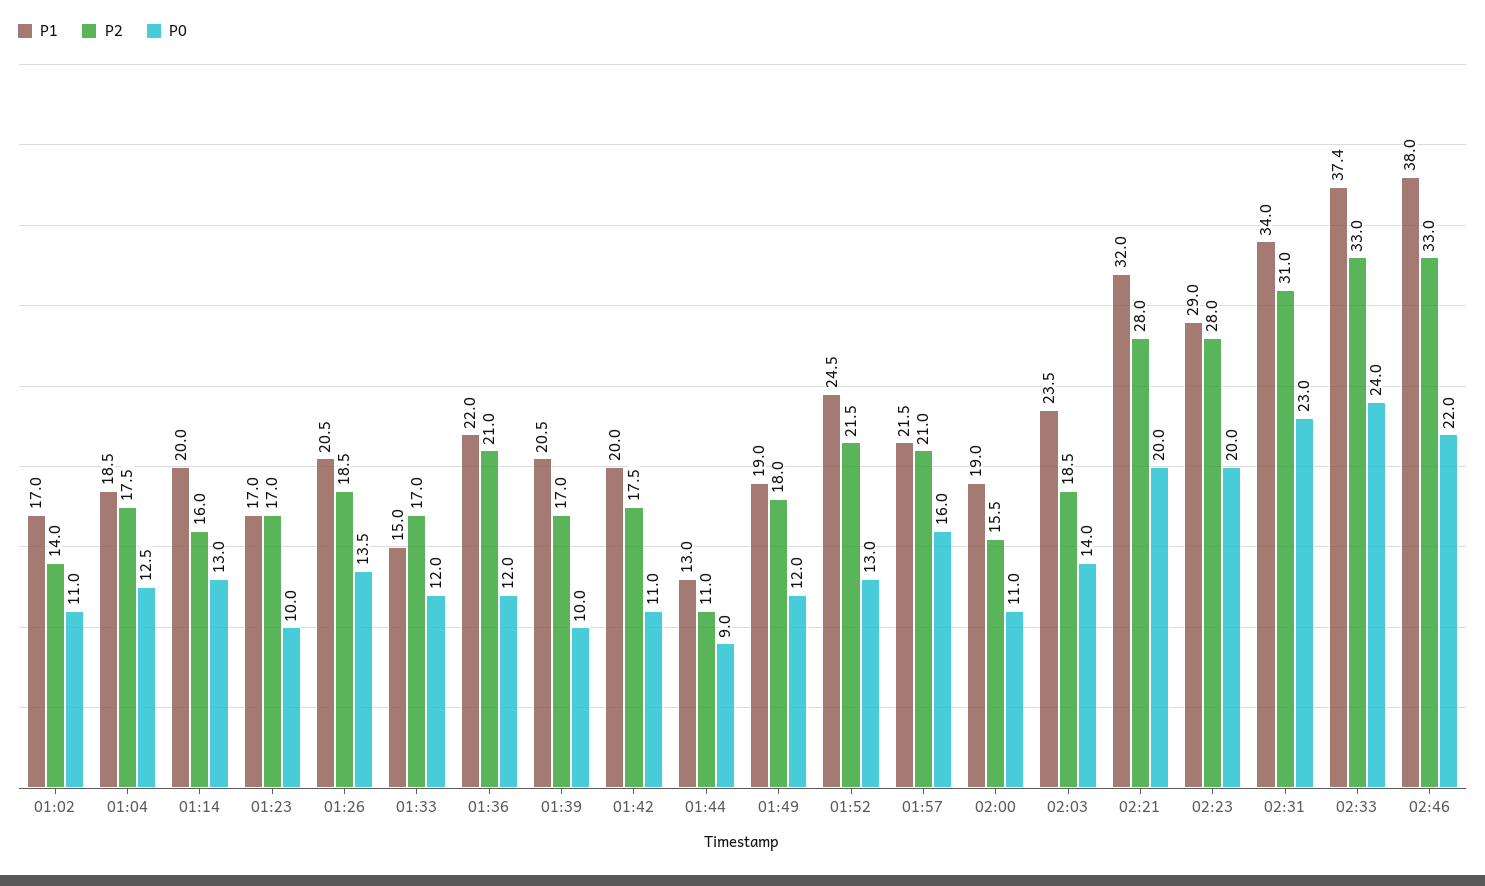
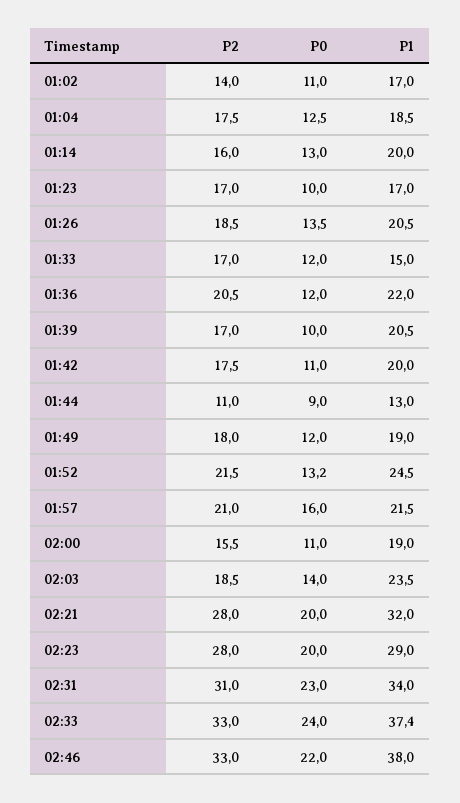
  {
    "P1": {
      "01:02": 17,
      "01:04": 18.5,
      "01:14": 20,
      "01:23": 17,
      "01:26": 20.5,
      "01:33": 15,
      "01:36": 22,
      "01:39": 20.5,
      "01:42": 20,
      "01:44": 13,
      "01:49": 19,
      "01:52": 24.5,
      "01:57": 21.5,
      "02:00": 19,
      "02:03": 23.5,
      "02:21": 32,
      "02:23": 29,
      "02:31": 34,
      "02:33": 37.4,
      "02:46": 38
    },
    "P2": {
      "01:02": 14,
      "01:04": 17.5,
      "01:14": 16,
      "01:23": 17,
      "01:26": 18.5,
      "01:33": 17,
-     "01:36": 21,
+     "01:36": 20.5,
      "01:39": 17,
      "01:42": 17.5,
      "01:44": 11,
      "01:49": 18,
      "01:52": 21.5,
      "01:57": 21,
      "02:00": 15.5,
      "02:03": 18.5,
      "02:21": 28,
      "02:23": 28,
      "02:31": 31,
      "02:33": 33,
      "02:46": 33
    },
    "P0": {
      "01:02": 11,
      "01:04": 12.5,
      "01:14": 13,
      "01:23": 10,
      "01:26": 13.5,
      "01:33": 12,
      "01:36": 12,
      "01:39": 10,
      "01:42": 11,
      "01:44": 9,
      "01:49": 12,
-     "01:52": 13,
+     "01:52": 13.2,
      "01:57": 16,
      "02:00": 11,
      "02:03": 14,
      "02:21": 20,
      "02:23": 20,
      "02:31": 23,
      "02:33": 24,
      "02:46": 22
    }
  }

